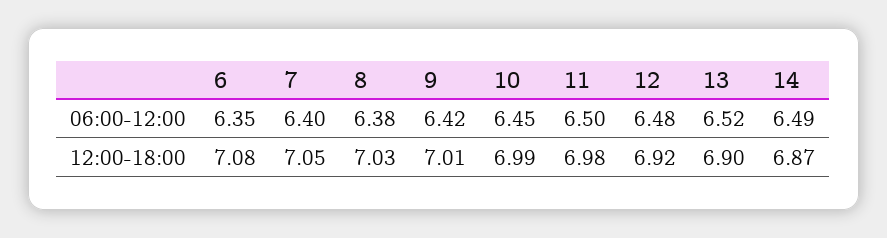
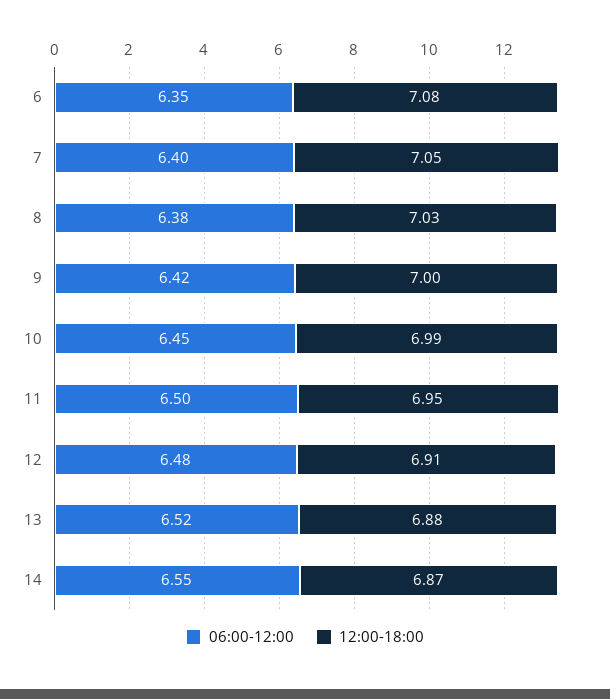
  {
    "06:00-12:00": {
      "6": 6.35,
      "7": 6.4,
      "8": 6.38,
      "9": 6.42,
      "10": 6.45,
      "11": 6.5,
      "12": 6.48,
      "13": 6.52,
-     "14": 6.49
+     "14": 6.55
    },
    "12:00-18:00": {
      "6": 7.08,
      "7": 7.05,
      "8": 7.03,
-     "9": 7.01,
+     "9": 7,
      "10": 6.99,
-     "11": 6.98,
+     "11": 6.95,
-     "12": 6.92,
+     "12": 6.91,
-     "13": 6.9,
+     "13": 6.88,
      "14": 6.87
    }
  }

